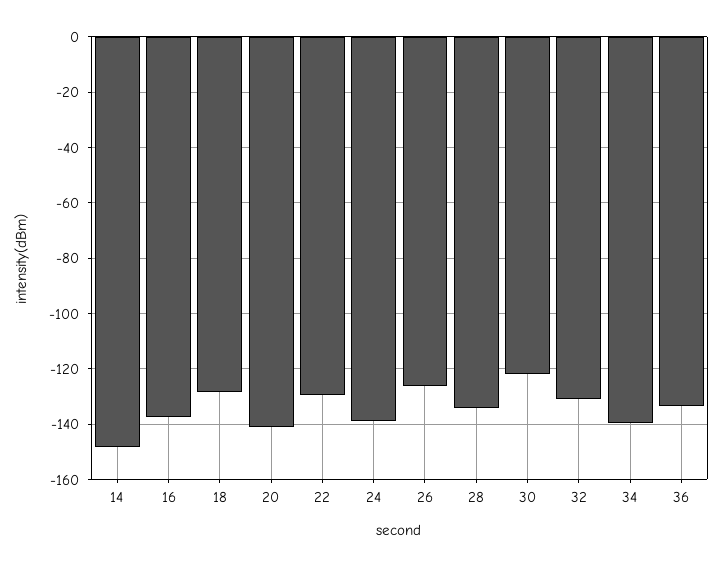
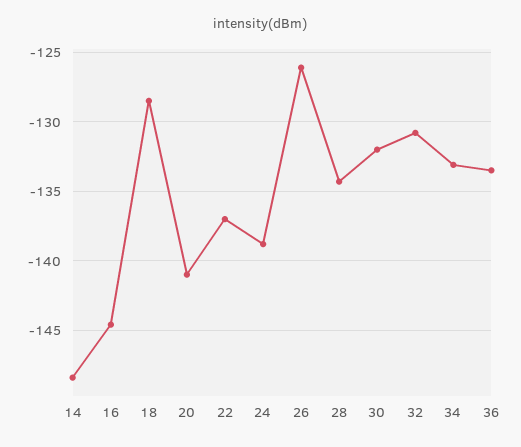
  {
    "14": -148.5,
-   "16": -137.5,
+   "16": -144.5,
    "18": -128.5,
    "20": -141,
-   "22": -130,
+   "22": -137,
    "24": -139,
    "26": -126,
    "28": -134.5,
-   "30": -122.5,
+   "30": -132,
    "32": -131,
-   "34": -140,
+   "34": -133,
    "36": -133.5
  }

